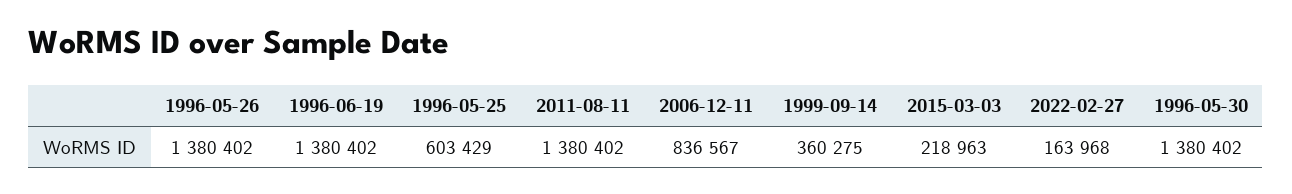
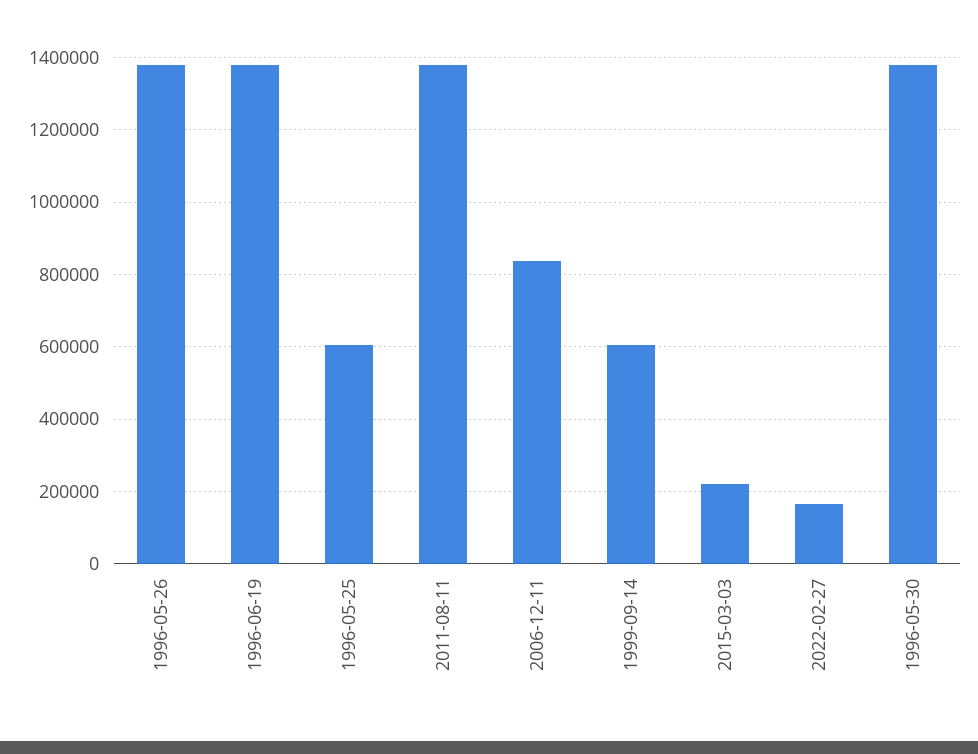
  {
    "1996-05-26": 1380402,
    "1996-06-19": 1380402,
    "1996-05-25": 603429,
    "2011-08-11": 1380402,
    "2006-12-11": 836567,
-   "1999-09-14": 360275,
+   "1999-09-14": 600000,
    "2015-03-03": 218963,
    "2022-02-27": 163968,
    "1996-05-30": 1380402
  }

